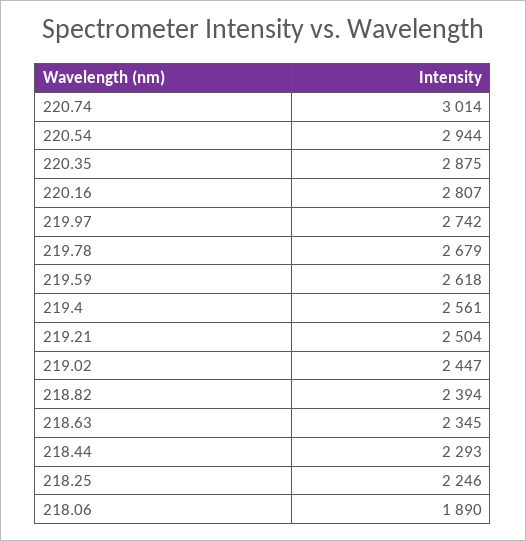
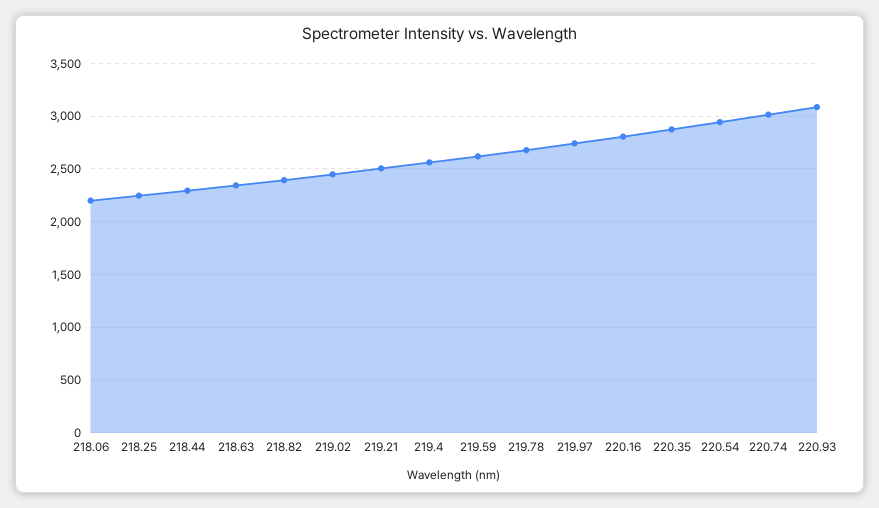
  {
    "220.74": 3014,
    "220.54": 2944,
    "220.35": 2875,
    "220.16": 2807,
    "219.97": 2742,
    "219.78": 2679,
    "219.59": 2618,
    "219.4": 2561,
    "219.21": 2504,
    "219.02": 2447,
    "218.82": 2394,
    "218.63": 2345,
    "218.44": 2293,
    "218.25": 2246,
-   "218.06": 1890
+   "218.06": 2200,
+   "220.93": 3100
  }

